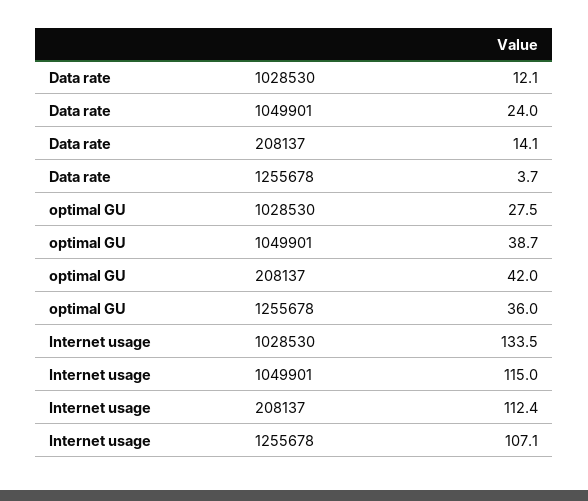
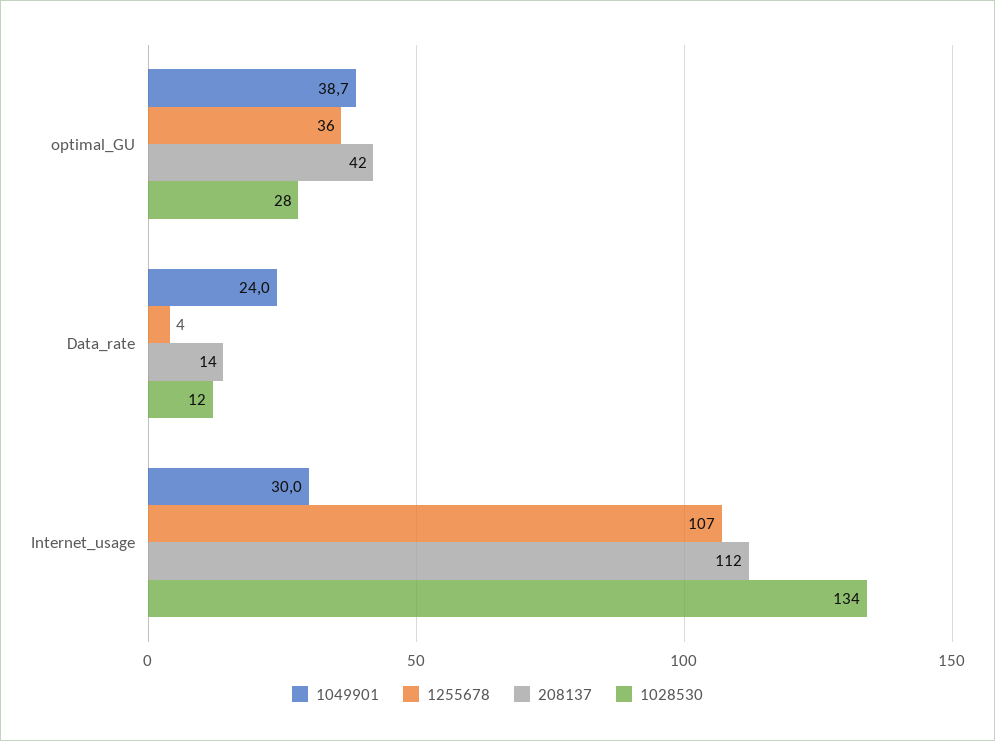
  {
    "1028530": {
      "Data rate": 12.1,
      "optimal GU": 27.5,
      "Internet usage": 133.5
    },
    "1049901": {
      "Data rate": 24,
      "optimal GU": 38.7,
-     "Internet usage": 115
+     "Internet usage": 30
    },
    "208137": {
      "Data rate": 14.1,
      "optimal GU": 42,
      "Internet usage": 112.4
    },
    "1255678": {
      "Data rate": 3.7,
      "optimal GU": 36,
      "Internet usage": 107.1
    }
  }

